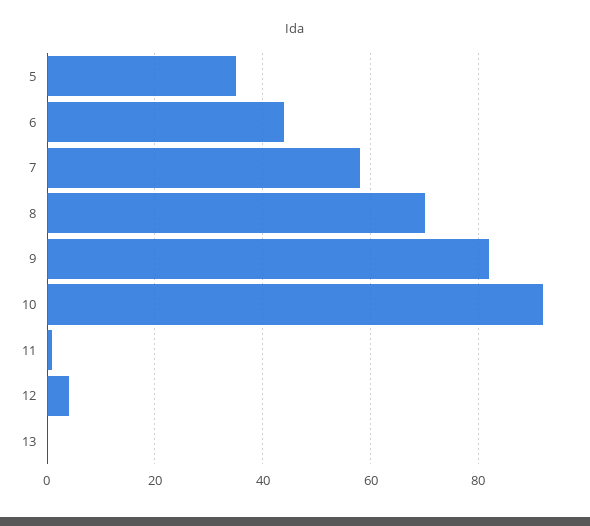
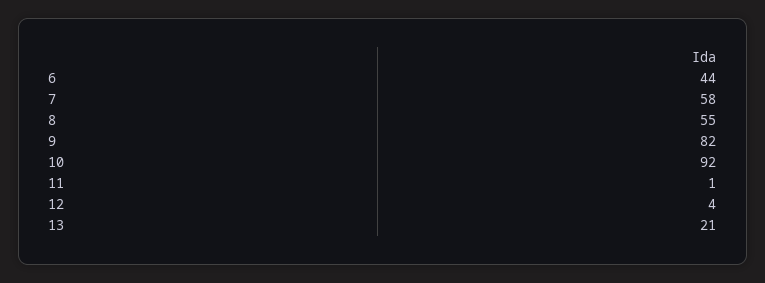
  {
-   "5": 35,
    "6": 44,
    "7": 58,
-   "8": 70,
+   "8": 55,
    "9": 82,
    "10": 92,
    "11": 1,
    "12": 4,
-   "13": 0
+   "13": 21
  }

